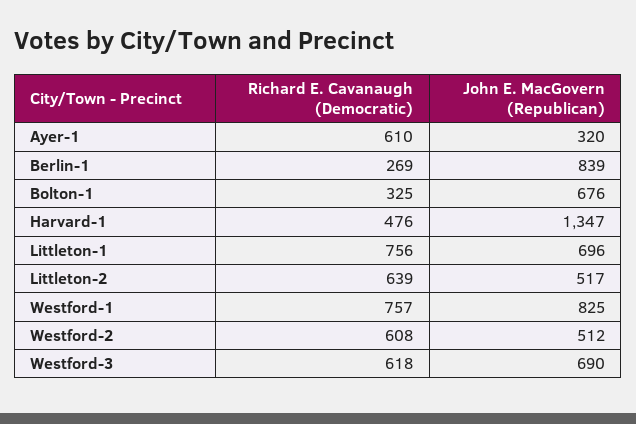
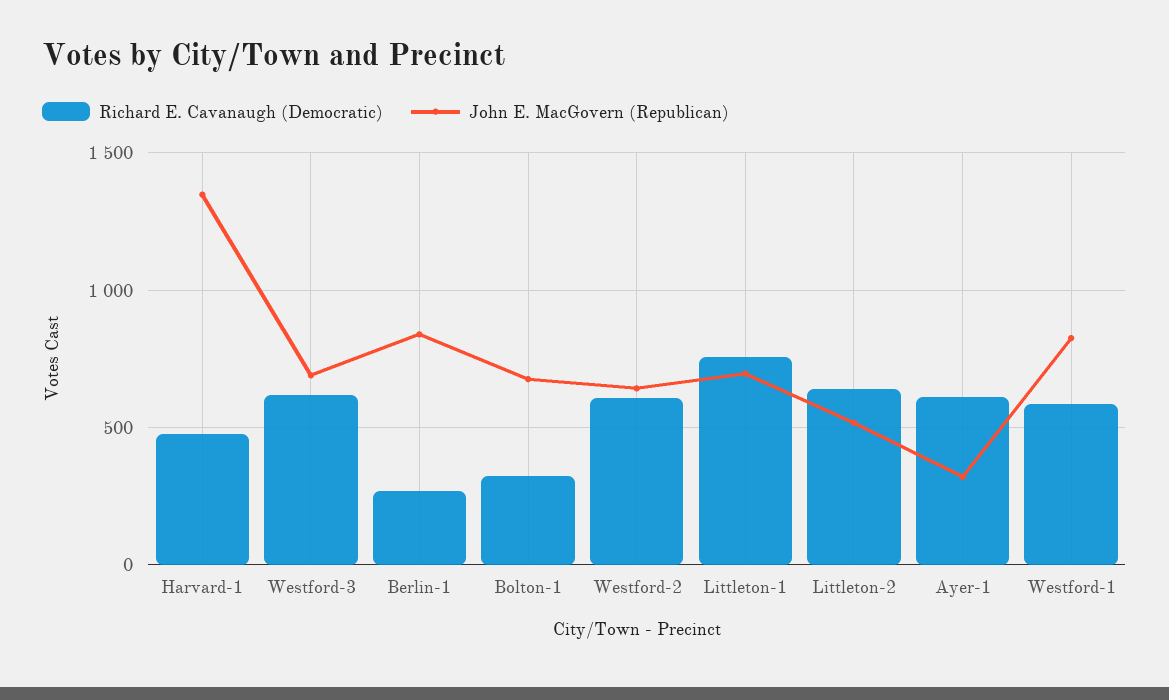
  {
    "Richard E. Cavanaugh (Democratic)": {
      "Ayer-1": 610,
      "Berlin-1": 269,
      "Bolton-1": 325,
      "Harvard-1": 476,
      "Littleton-1": 756,
      "Littleton-2": 639,
-     "Westford-1": 757,
+     "Westford-1": 600,
      "Westford-2": 608,
      "Westford-3": 618
    },
    "John E. MacGovern (Republican)": {
      "Ayer-1": 320,
      "Berlin-1": 839,
      "Bolton-1": 676,
      "Harvard-1": 1347,
      "Littleton-1": 696,
      "Littleton-2": 517,
      "Westford-1": 825,
-     "Westford-2": 512,
+     "Westford-2": 650,
      "Westford-3": 690
    }
  }

